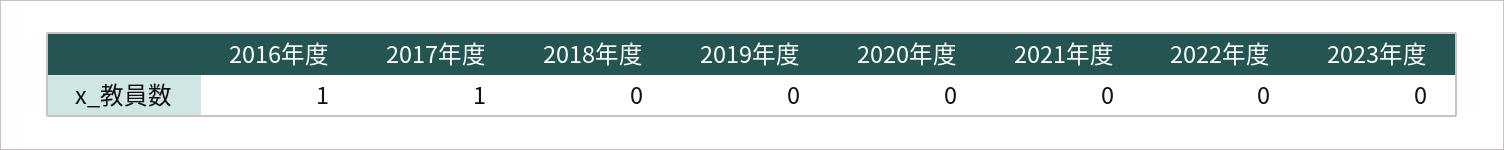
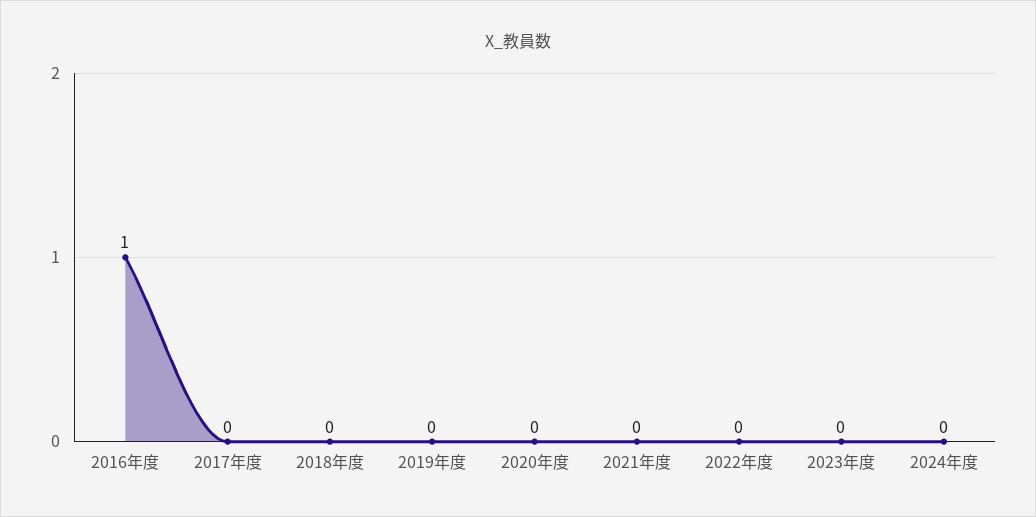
  {
    "2016年度": 1,
-   "2017年度": 1,
+   "2017年度": 0,
    "2018年度": 0,
    "2019年度": 0,
    "2020年度": 0,
    "2021年度": 0,
    "2022年度": 0,
-   "2023年度": 0
+   "2023年度": 0,
+   "2024年度": 0
  }

